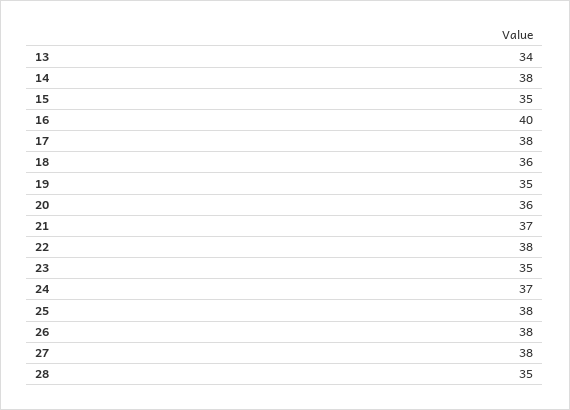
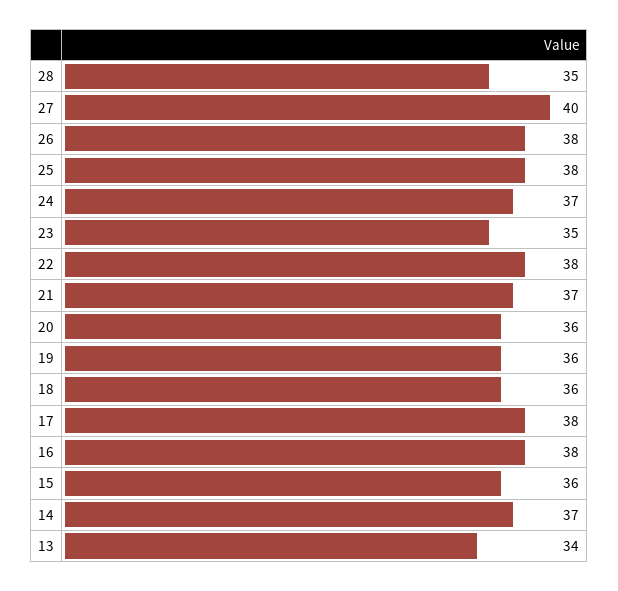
  {
    "13": 34,
-   "14": 38,
+   "14": 37,
-   "15": 35,
+   "15": 36,
-   "16": 40,
+   "16": 38,
    "17": 38,
    "18": 36,
-   "19": 35,
+   "19": 36,
    "20": 36,
    "21": 37,
    "22": 38,
    "23": 35,
    "24": 37,
    "25": 38,
    "26": 38,
-   "27": 38,
+   "27": 40,
    "28": 35
  }

